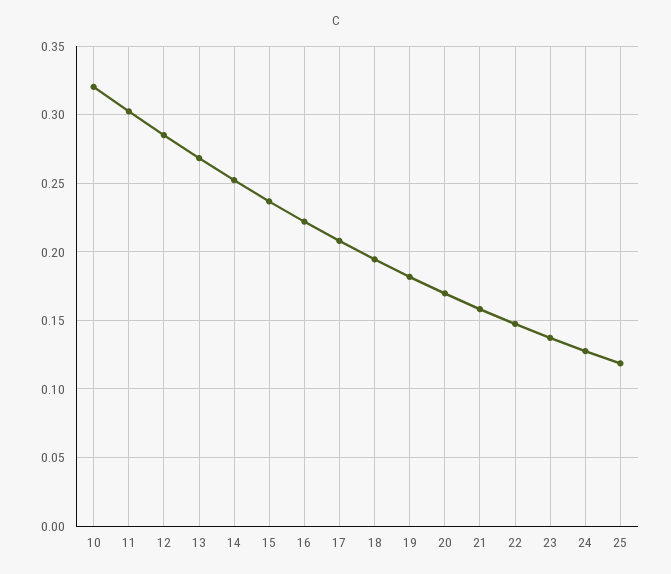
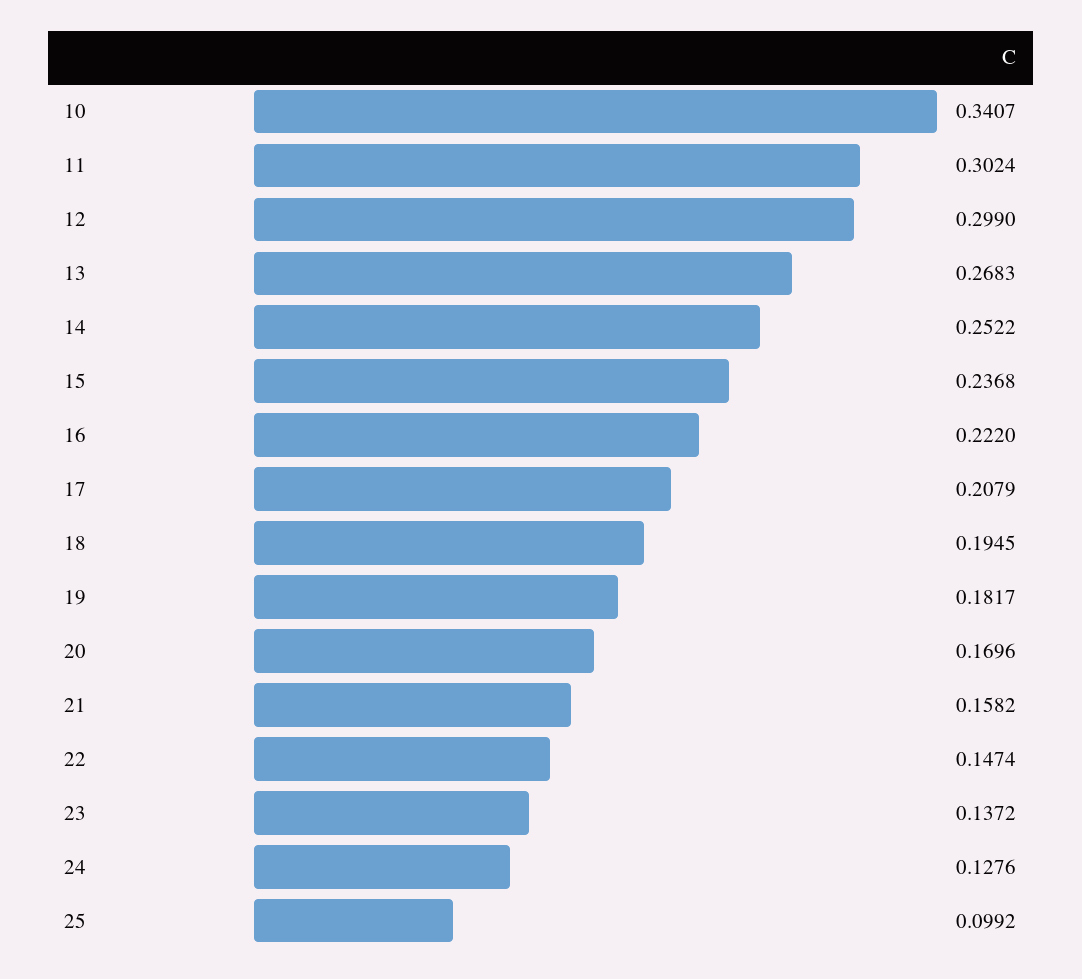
  {
-   "10": 0.32,
+   "10": 0.3407,
    "11": 0.3024,
-   "12": 0.285,
+   "12": 0.299,
    "13": 0.2683,
    "14": 0.2522,
    "15": 0.2368,
    "16": 0.222,
    "17": 0.2079,
    "18": 0.1945,
    "19": 0.1817,
    "20": 0.1696,
    "21": 0.1582,
    "22": 0.1474,
    "23": 0.1372,
    "24": 0.1276,
-   "25": 0.12
+   "25": 0.0992
  }

